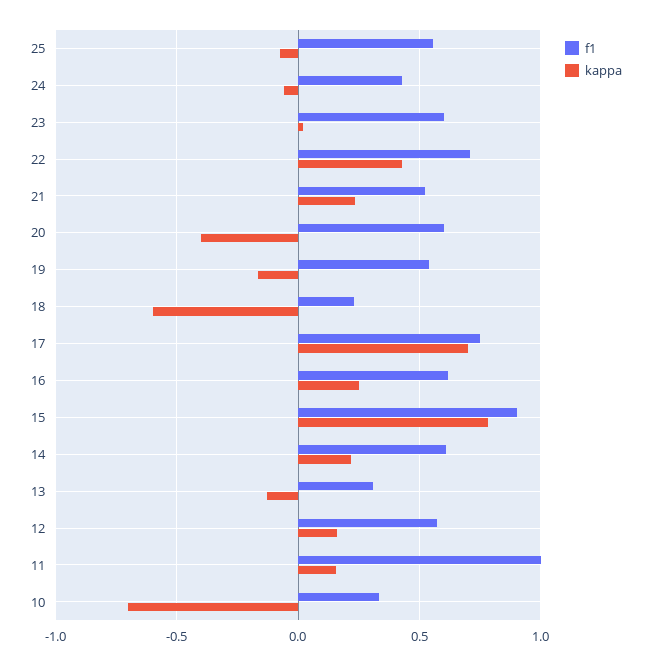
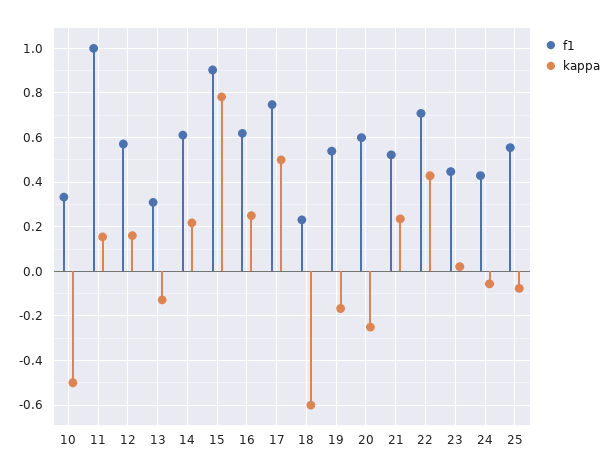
  {
    "f1": {
      "25": 0.55,
      "24": 0.45,
-     "23": 0.6,
+     "23": 0.45,
      "22": 0.7,
      "21": 0.5,
      "20": 0.6,
      "19": 0.55,
      "18": 0.25,
      "17": 0.75,
      "16": 0.6,
      "15": 0.9,
      "14": 0.6,
      "13": 0.3,
      "12": 0.55,
      "11": 1,
      "10": 0.35
    },
    "kappa": {
      "25": -0.1,
      "24": -0.05,
      "23": 0,
      "22": 0.45,
      "21": 0.25,
-     "20": -0.4,
+     "20": -0.25,
      "19": -0.15,
      "18": -0.6,
-     "17": 0.7,
+     "17": 0.5,
      "16": 0.25,
      "15": 0.8,
      "14": 0.2,
      "13": -0.15,
      "12": 0.15,
      "11": 0.15,
-     "10": -0.7
+     "10": -0.5
    }
  }

